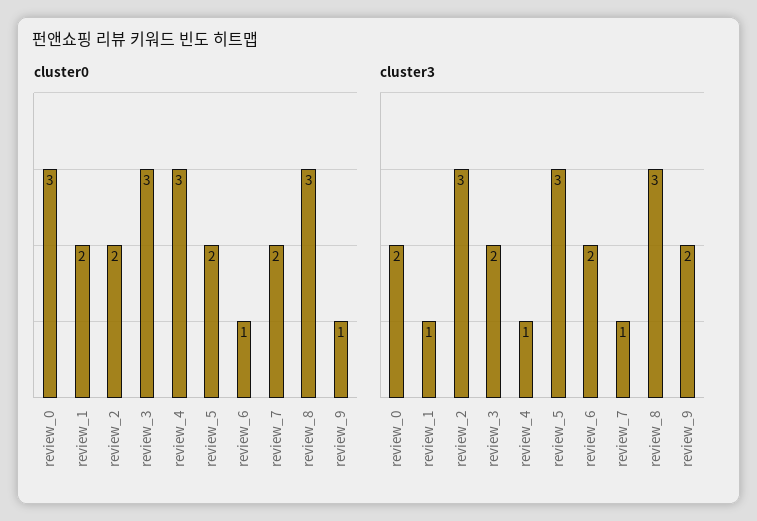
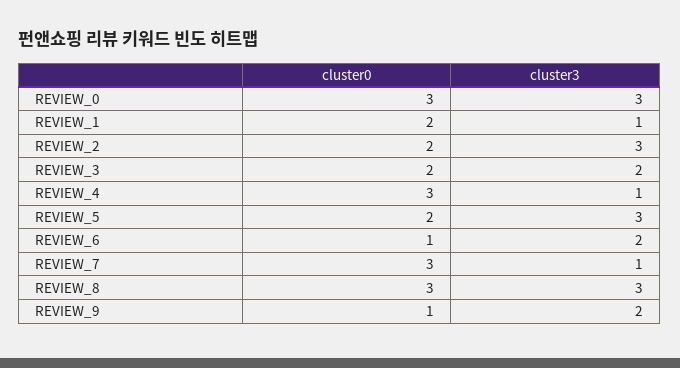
  {
    "cluster0": {
      "review_0": 3,
      "review_1": 2,
      "review_2": 2,
-     "review_3": 3,
+     "review_3": 2,
      "review_4": 3,
      "review_5": 2,
      "review_6": 1,
-     "review_7": 2,
+     "review_7": 3,
      "review_8": 3,
      "review_9": 1
    },
    "cluster3": {
-     "review_0": 2,
+     "review_0": 3,
      "review_1": 1,
      "review_2": 3,
      "review_3": 2,
      "review_4": 1,
      "review_5": 3,
      "review_6": 2,
      "review_7": 1,
      "review_8": 3,
      "review_9": 2
    }
  }

